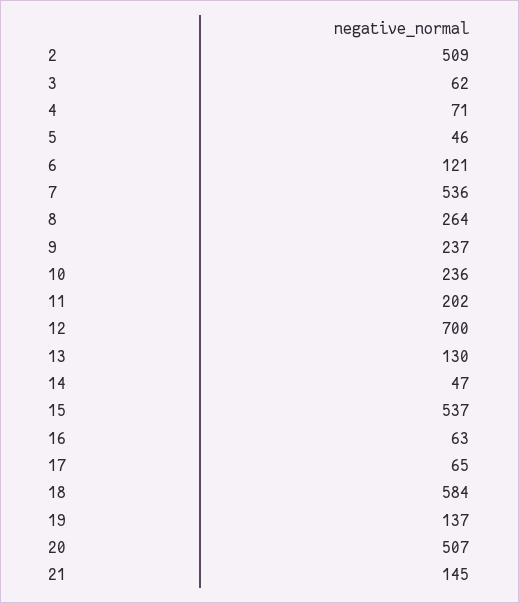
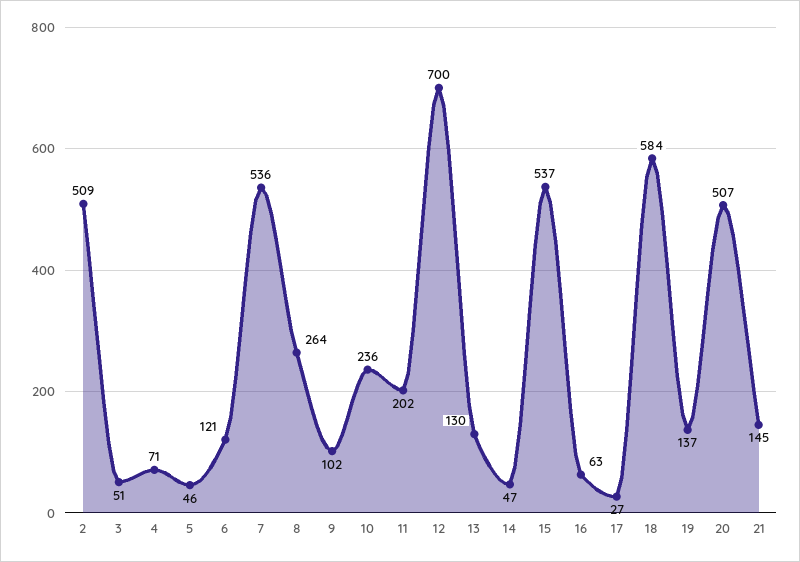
  {
    "2": 509,
-   "3": 62,
+   "3": 51,
    "4": 71,
    "5": 46,
    "6": 121,
    "7": 536,
    "8": 264,
-   "9": 237,
+   "9": 102,
    "10": 236,
    "11": 202,
    "12": 700,
    "13": 130,
    "14": 47,
    "15": 537,
    "16": 63,
-   "17": 65,
+   "17": 27,
    "18": 584,
    "19": 137,
    "20": 507,
    "21": 145
  }

